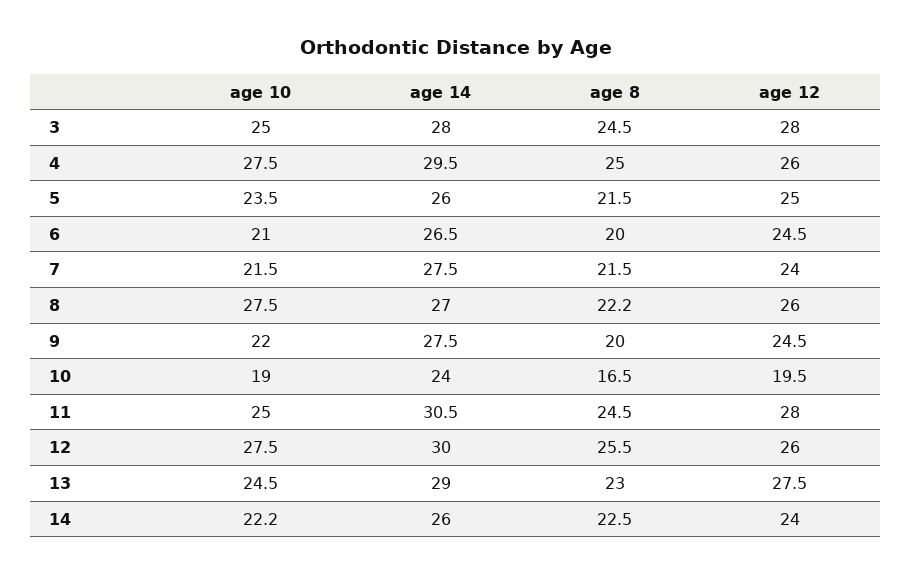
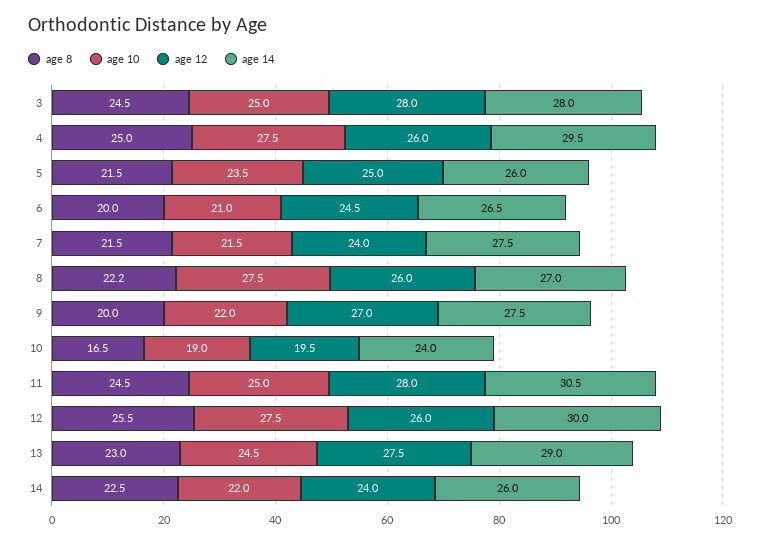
  {
    "age 10": {
      "3": 25,
      "4": 27.5,
      "5": 23.5,
      "6": 21,
      "7": 21.5,
      "8": 27.5,
      "9": 22,
      "10": 19,
      "11": 25,
      "12": 27.5,
      "13": 24.5,
-     "14": 22.2
+     "14": 22
    },
    "age 14": {
      "3": 28,
      "4": 29.5,
      "5": 26,
      "6": 26.5,
      "7": 27.5,
      "8": 27,
      "9": 27.5,
      "10": 24,
      "11": 30.5,
      "12": 30,
      "13": 29,
      "14": 26
    },
    "age 8": {
      "3": 24.5,
      "4": 25,
      "5": 21.5,
      "6": 20,
      "7": 21.5,
      "8": 22.2,
      "9": 20,
      "10": 16.5,
      "11": 24.5,
      "12": 25.5,
      "13": 23,
      "14": 22.5
    },
    "age 12": {
      "3": 28,
      "4": 26,
      "5": 25,
      "6": 24.5,
      "7": 24,
      "8": 26,
-     "9": 24.5,
+     "9": 27,
      "10": 19.5,
      "11": 28,
      "12": 26,
      "13": 27.5,
      "14": 24
    }
  }

